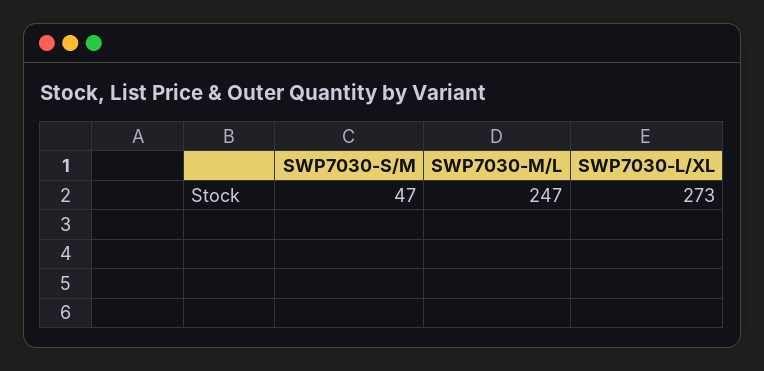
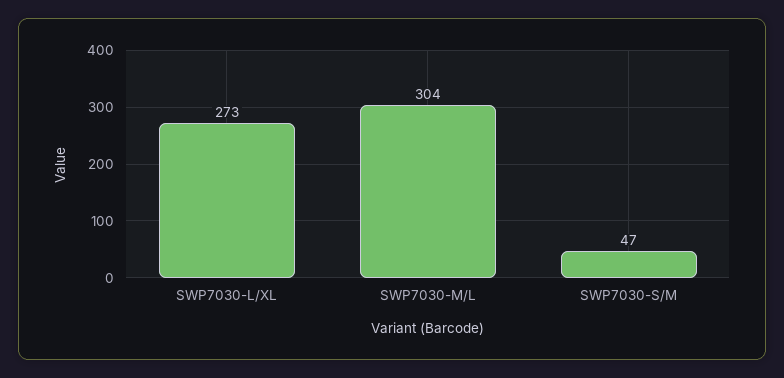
  {
    "SWP7030-S/M": 47,
-   "SWP7030-M/L": 247,
+   "SWP7030-M/L": 304,
    "SWP7030-L/XL": 273
  }

